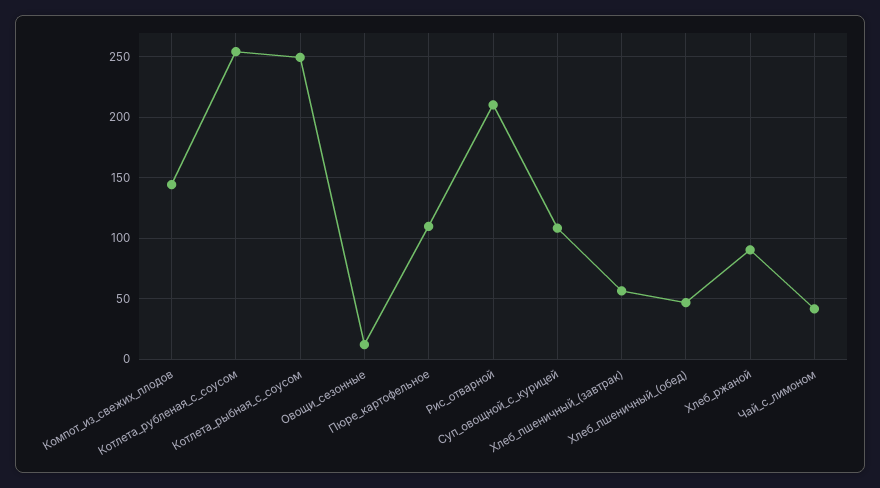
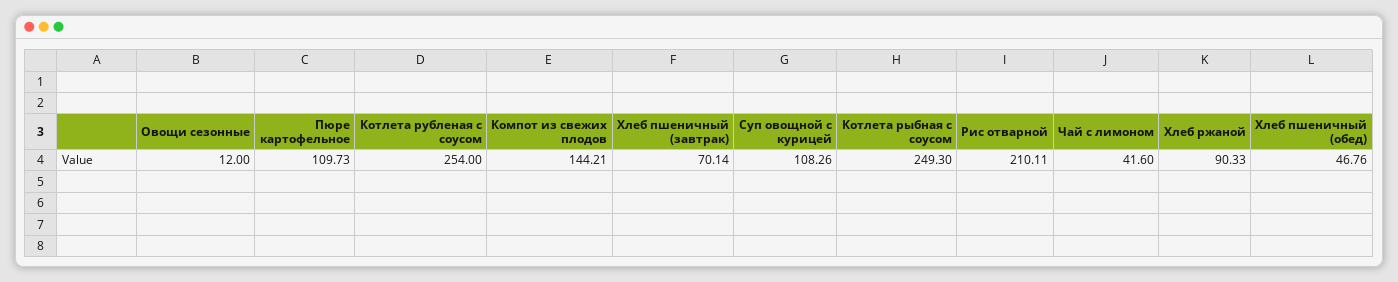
  {
    "Компот_из_свежих_плодов": 144.21,
    "Котлета_рубленая_с_соусом": 254,
    "Котлета_рыбная_с_соусом": 249.3,
    "Овощи_сезонные": 12,
    "Пюре_картофельное": 109.73,
    "Рис_отварной": 210.11,
    "Суп_овощной_с_курицей": 108.26,
-   "Хлеб_пшеничный_(завтрак)": 55,
+   "Хлеб_пшеничный_(завтрак)": 70.14,
    "Хлеб_пшеничный_(обед)": 46.76,
    "Хлеб_ржаной": 90.33,
    "Чай_с_лимоном": 41.6
  }

